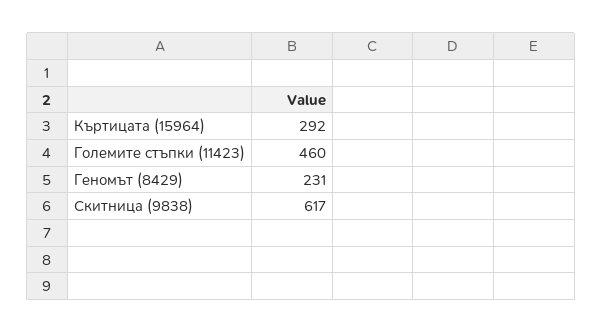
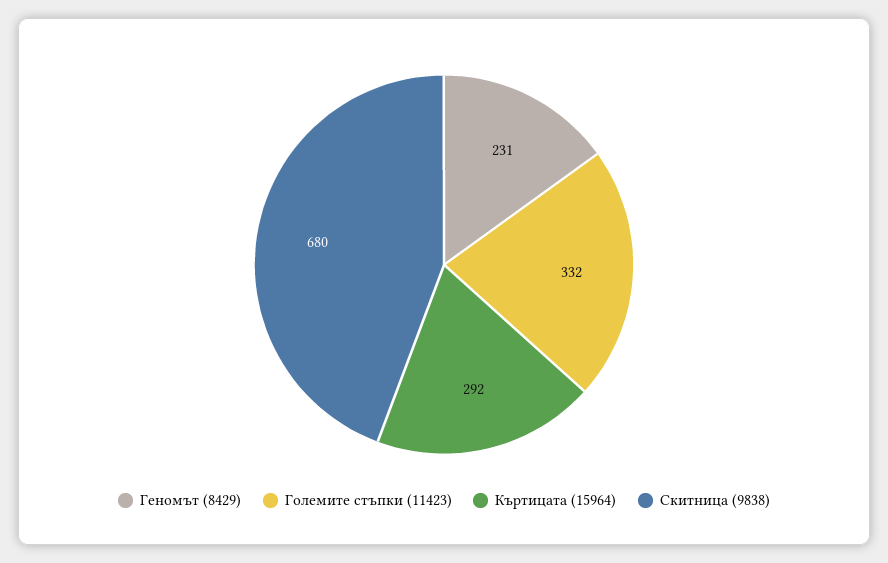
  {
    "Къртицата (15964)": 292,
-   "Големите стъпки (11423)": 460,
+   "Големите стъпки (11423)": 332,
    "Геномът (8429)": 231,
-   "Скитница (9838)": 617
+   "Скитница (9838)": 680
  }

